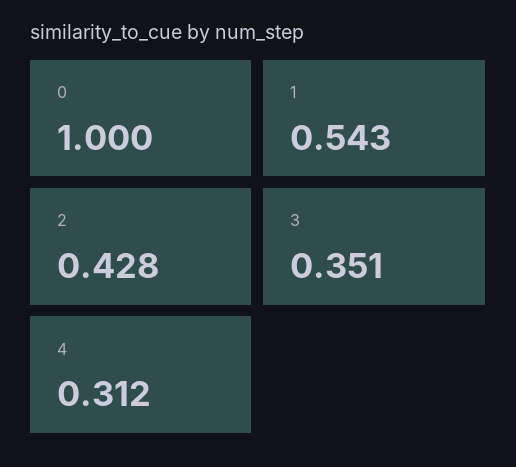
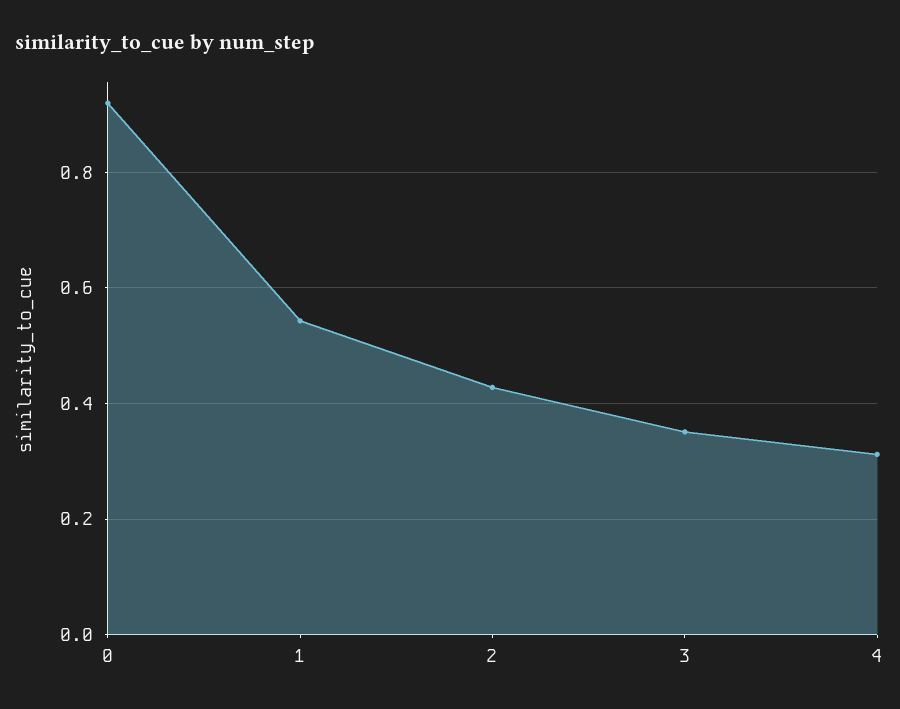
  {
-   "0": 1,
+   "0": 0.92,
    "1": 0.543,
    "2": 0.428,
    "3": 0.351,
    "4": 0.312
  }

